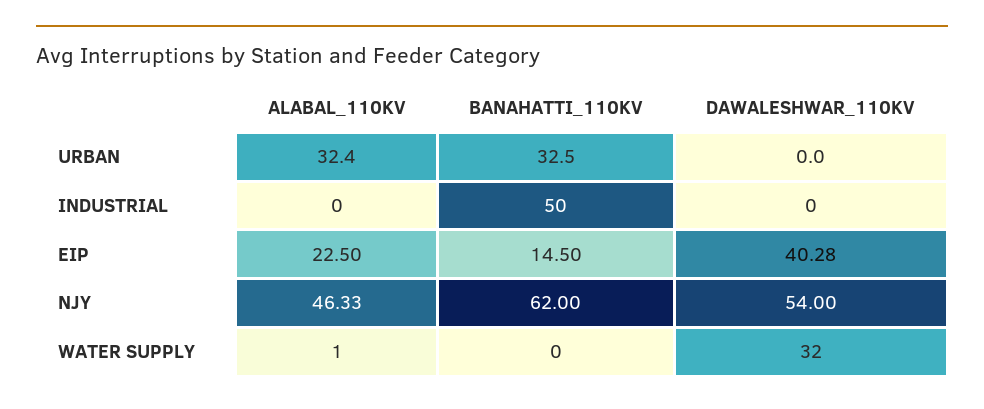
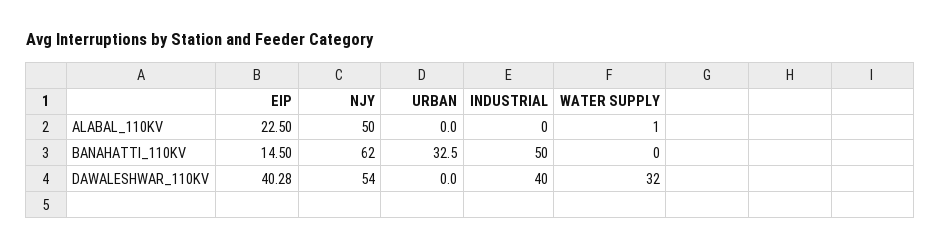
  {
    "ALABAL_110KV": {
-     "URBAN": 32.4,
+     "URBAN": 0,
      "INDUSTRIAL": 0,
      "EIP": 22.5,
-     "NJY": 46.33,
+     "NJY": 50,
      "WATER SUPPLY": 1
    },
    "BANAHATTI_110KV": {
      "URBAN": 32.5,
      "INDUSTRIAL": 50,
      "EIP": 14.5,
      "NJY": 62,
      "WATER SUPPLY": 0
    },
    "DAWALESHWAR_110KV": {
      "URBAN": 0,
-     "INDUSTRIAL": 0,
+     "INDUSTRIAL": 40,
      "EIP": 40.28,
      "NJY": 54,
      "WATER SUPPLY": 32
    }
  }

